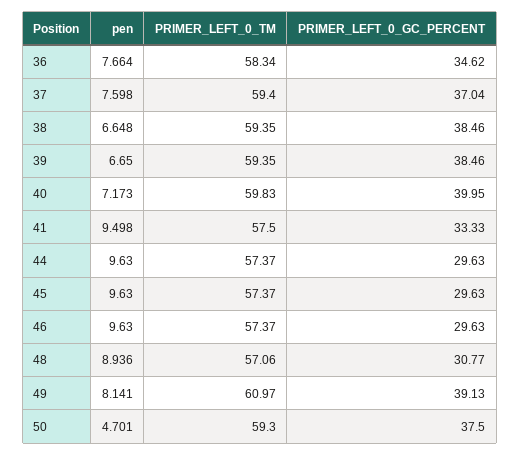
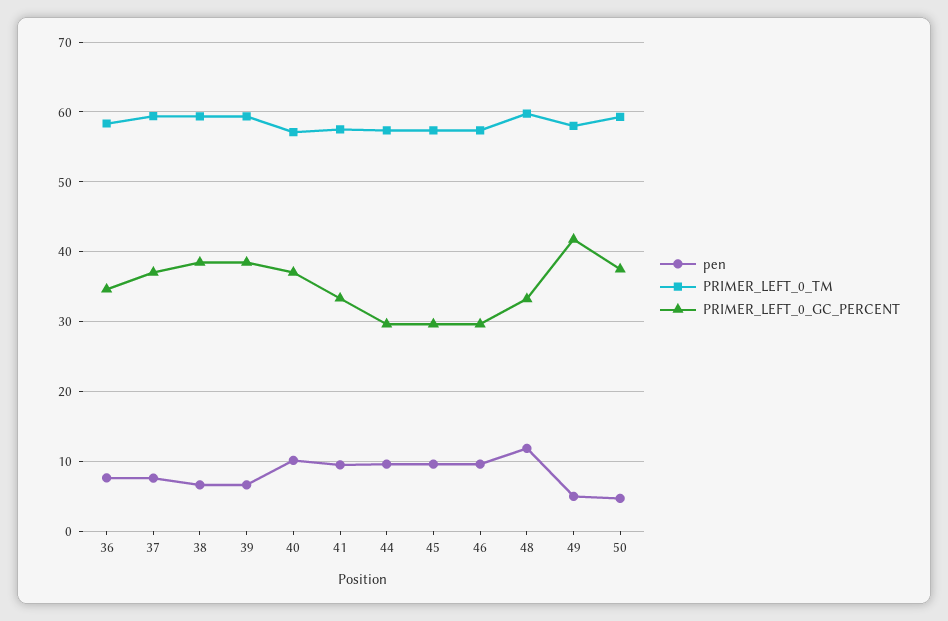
  {
    "pen": {
      "36": 7.664,
      "37": 7.598,
      "38": 6.648,
      "39": 6.65,
-     "40": 7.173,
+     "40": 10,
      "41": 9.498,
      "44": 9.63,
      "45": 9.63,
      "46": 9.63,
-     "48": 8.936,
+     "48": 12,
-     "49": 8.141,
+     "49": 5,
      "50": 4.701
    },
    "PRIMER_LEFT_0_TM": {
      "36": 58.34,
      "37": 59.4,
      "38": 59.35,
      "39": 59.35,
-     "40": 59.83,
+     "40": 57,
      "41": 57.5,
      "44": 57.37,
      "45": 57.37,
      "46": 57.37,
-     "48": 57.06,
+     "48": 60,
-     "49": 60.97,
+     "49": 58,
      "50": 59.3
    },
    "PRIMER_LEFT_0_GC_PERCENT": {
      "36": 34.62,
      "37": 37.04,
      "38": 38.46,
      "39": 38.46,
-     "40": 39.95,
+     "40": 37,
      "41": 33.33,
      "44": 29.63,
      "45": 29.63,
      "46": 29.63,
-     "48": 30.77,
+     "48": 33,
-     "49": 39.13,
+     "49": 42,
      "50": 37.5
    }
  }

